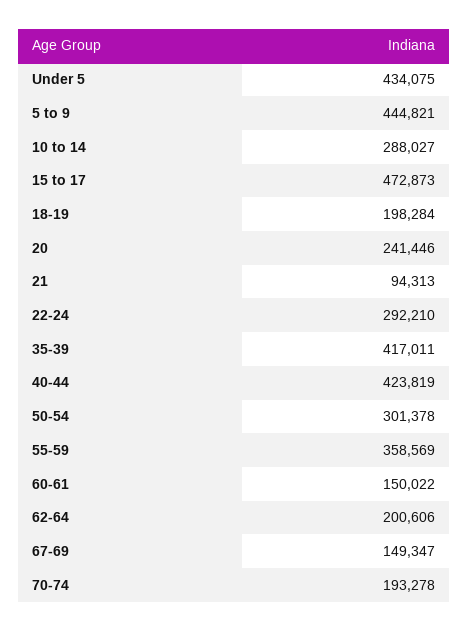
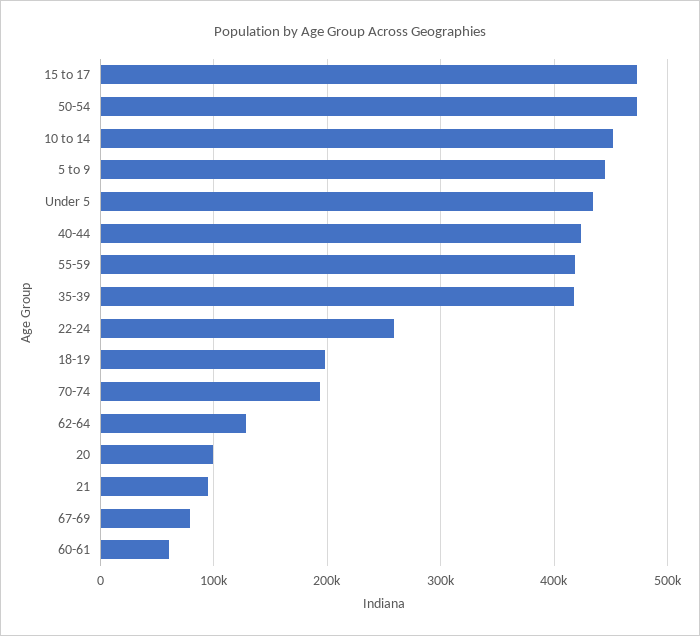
  {
    "Under 5": 434075,
    "5 to 9": 444821,
-   "10 to 14": 288027,
+   "10 to 14": 450000,
    "15 to 17": 472873,
    "18-19": 198284,
-   "20": 241446,
+   "20": 100000,
    "21": 94313,
-   "22-24": 292210,
+   "22-24": 260000,
    "35-39": 417011,
    "40-44": 423819,
-   "50-54": 301378,
+   "50-54": 470000,
-   "55-59": 358569,
+   "55-59": 420000,
-   "60-61": 150022,
+   "60-61": 60000,
-   "62-64": 200606,
+   "62-64": 130000,
-   "67-69": 149347,
+   "67-69": 80000,
    "70-74": 193278
  }

